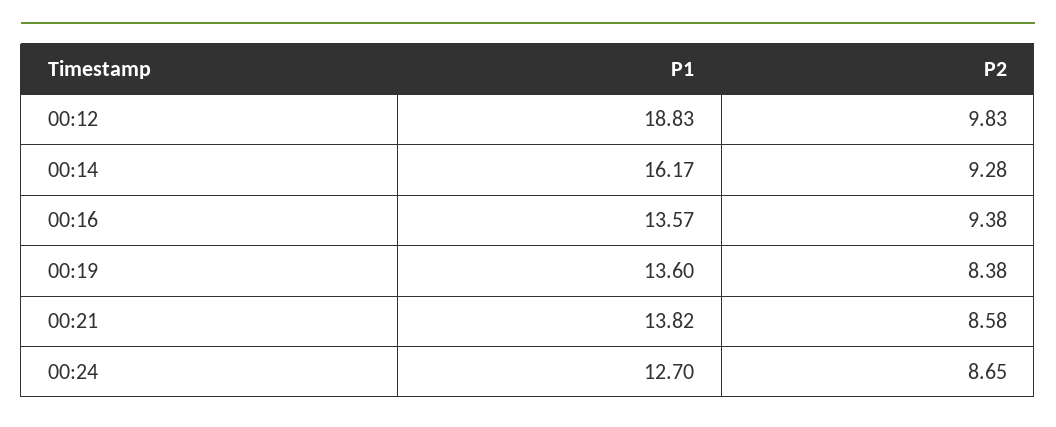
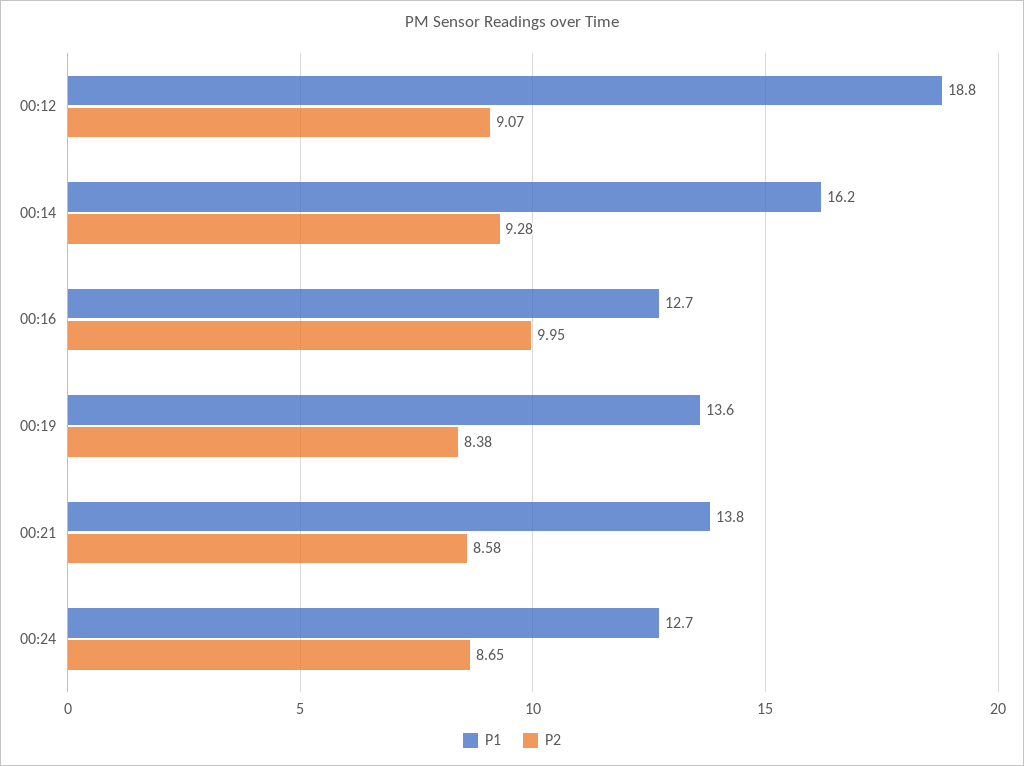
  {
    "P1": {
      "00:12": 18.83,
      "00:14": 16.17,
-     "00:16": 13.57,
+     "00:16": 12.7,
      "00:19": 13.6,
      "00:21": 13.82,
      "00:24": 12.7
    },
    "P2": {
-     "00:12": 9.83,
+     "00:12": 9.07,
      "00:14": 9.28,
-     "00:16": 9.38,
+     "00:16": 9.95,
      "00:19": 8.38,
      "00:21": 8.58,
      "00:24": 8.65
    }
  }

